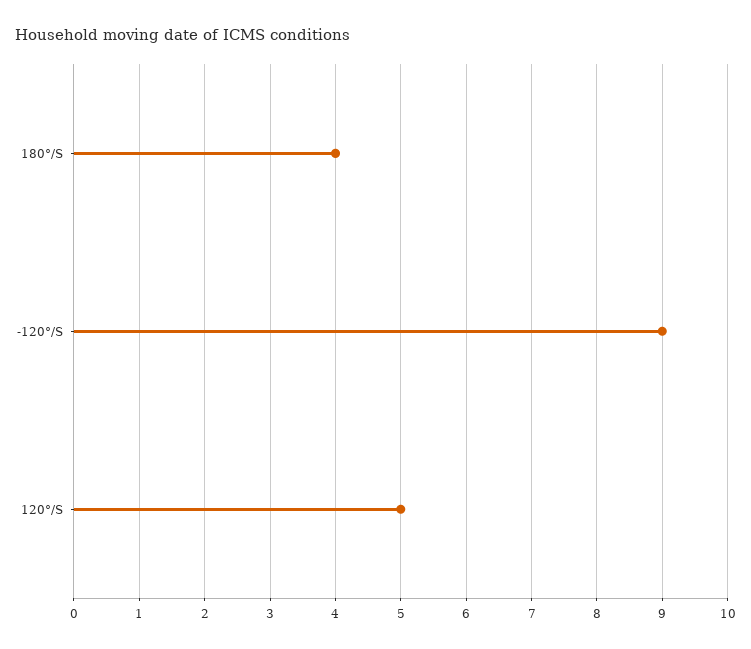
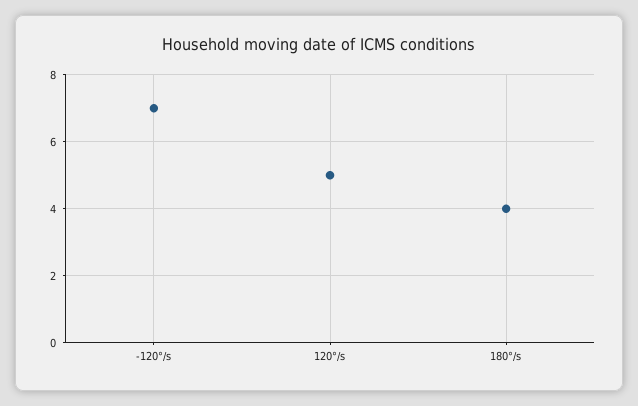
  {
    "180°/S": 4,
-   "-120°/S": 9,
+   "-120°/S": 7,
    "120°/S": 5
  }

